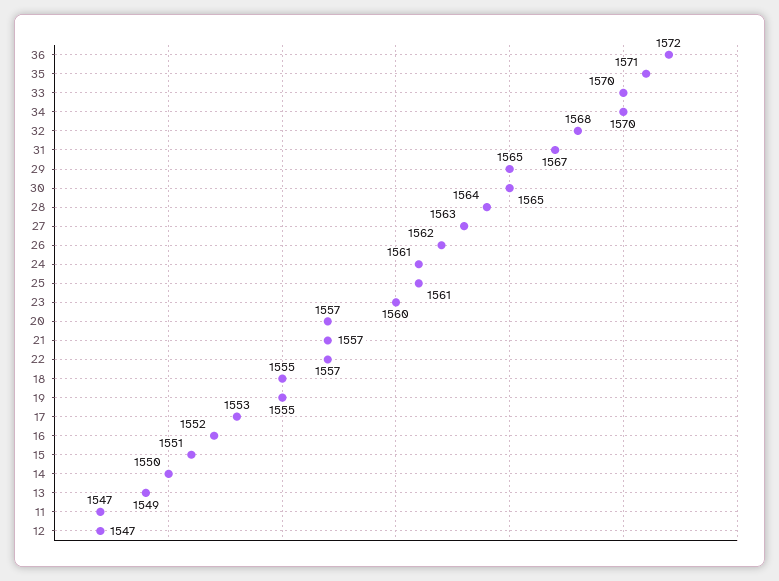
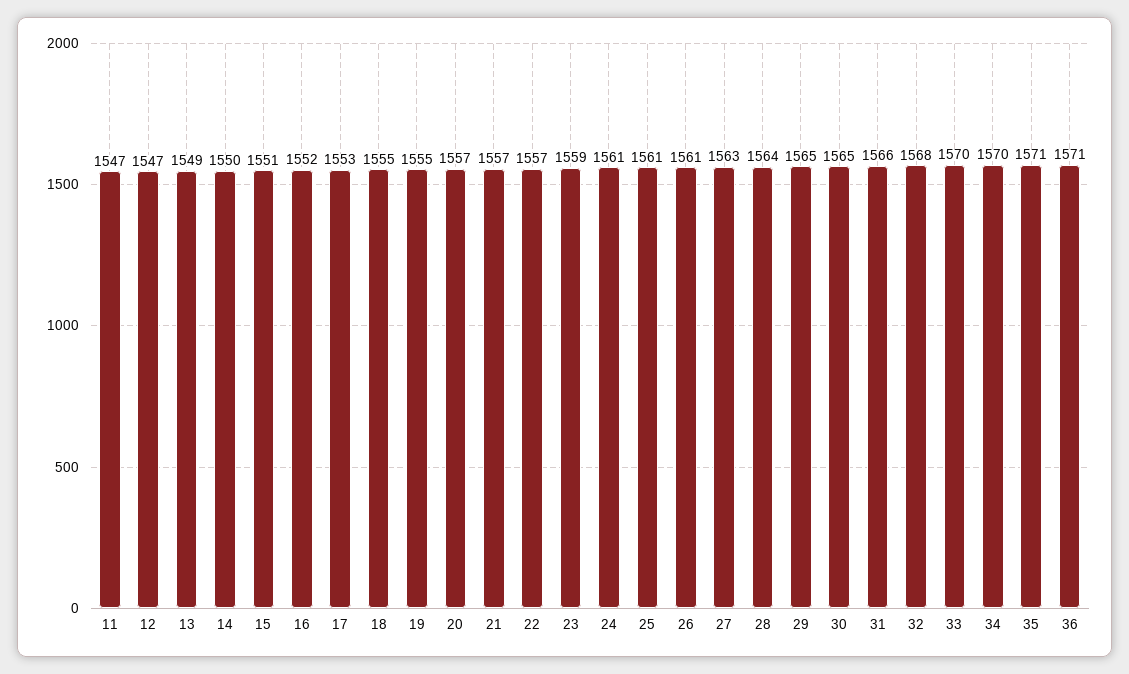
  {
-   "36": 1572,
+   "36": 1571,
    "35": 1571,
    "33": 1570,
    "34": 1570,
    "32": 1568,
-   "31": 1567,
+   "31": 1566,
    "29": 1565,
    "30": 1565,
    "28": 1564,
    "27": 1563,
-   "26": 1562,
+   "26": 1561,
    "24": 1561,
    "25": 1561,
-   "23": 1560,
+   "23": 1559,
    "20": 1557,
    "21": 1557,
    "22": 1557,
    "18": 1555,
    "19": 1555,
    "17": 1553,
    "16": 1552,
    "15": 1551,
    "14": 1550,
    "13": 1549,
    "11": 1547,
    "12": 1547
  }

